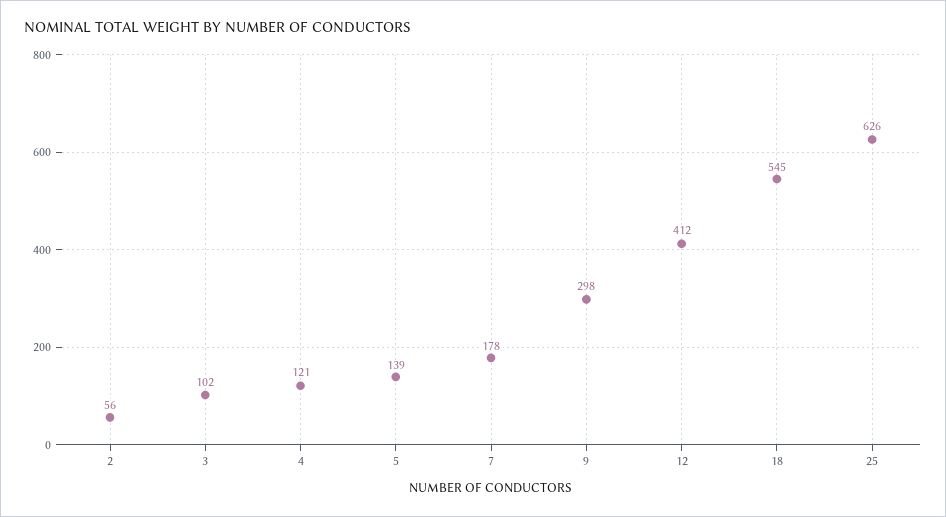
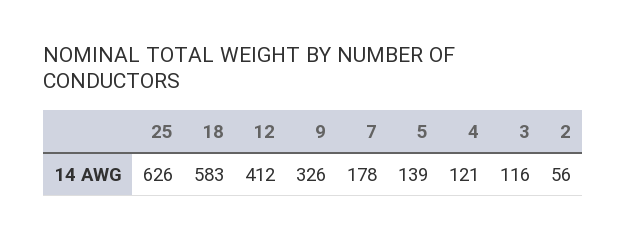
  {
    "2": 56,
-   "3": 102,
+   "3": 116,
    "4": 121,
    "5": 139,
    "7": 178,
-   "9": 298,
+   "9": 326,
    "12": 412,
-   "18": 545,
+   "18": 583,
    "25": 626
  }

